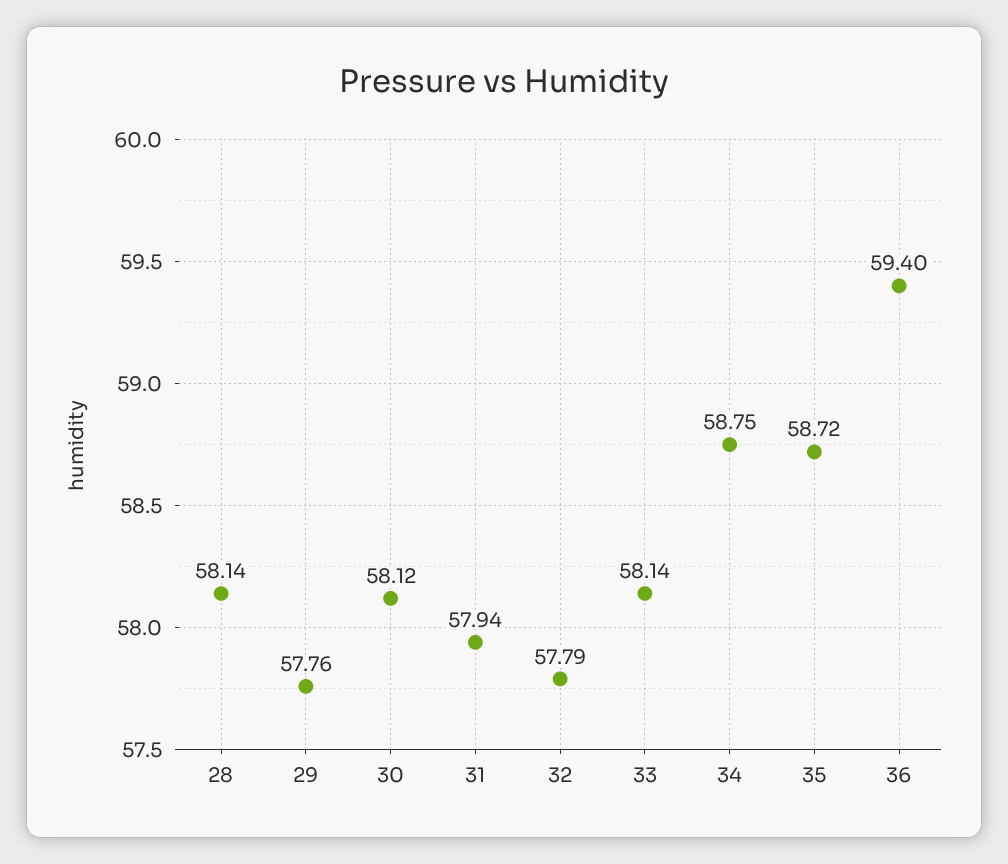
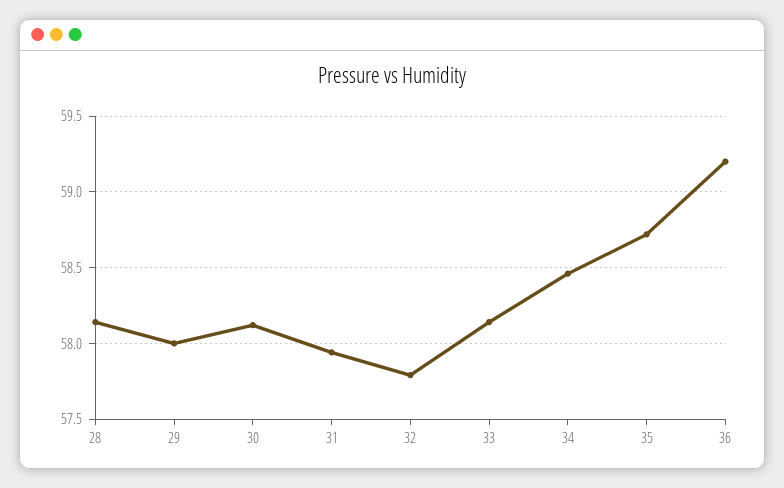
  {
    "28": 58.14,
-   "29": 57.76,
+   "29": 58,
    "30": 58.12,
    "31": 57.94,
    "32": 57.79,
    "33": 58.14,
-   "34": 58.75,
+   "34": 58.45,
    "35": 58.72,
-   "36": 59.4
+   "36": 59.2
  }

